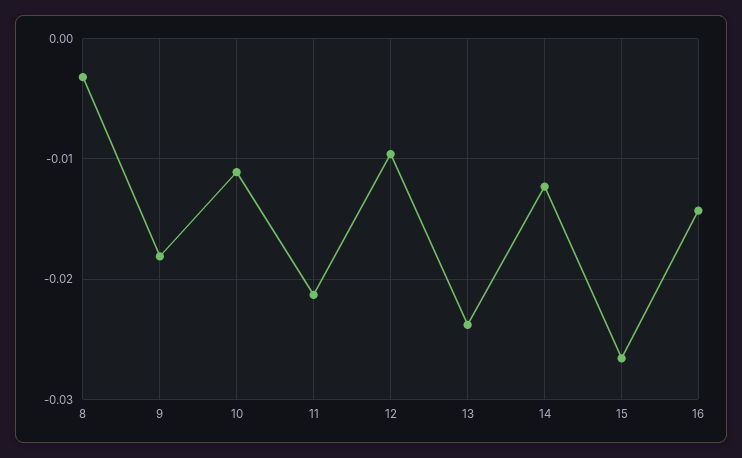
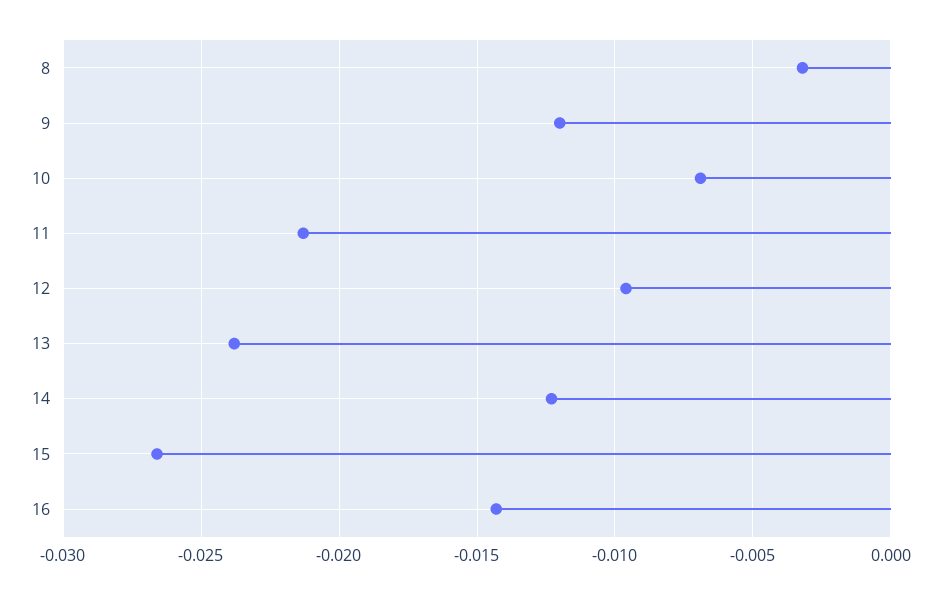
  {
    "8": -0.003,
-   "9": -0.018,
+   "9": -0.012,
-   "10": -0.011,
+   "10": -0.007,
    "11": -0.0215,
    "12": -0.0095,
    "13": -0.024,
    "14": -0.0125,
    "15": -0.0265,
    "16": -0.0145
  }

